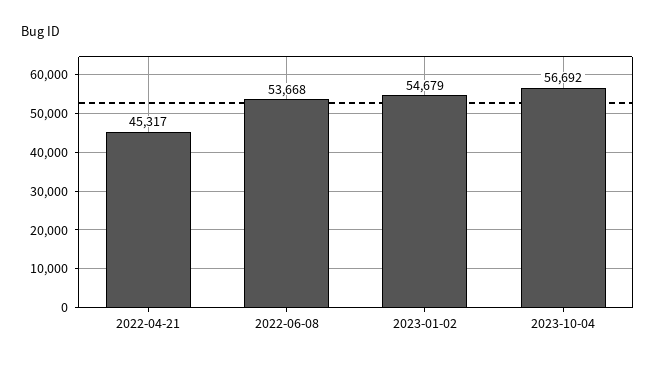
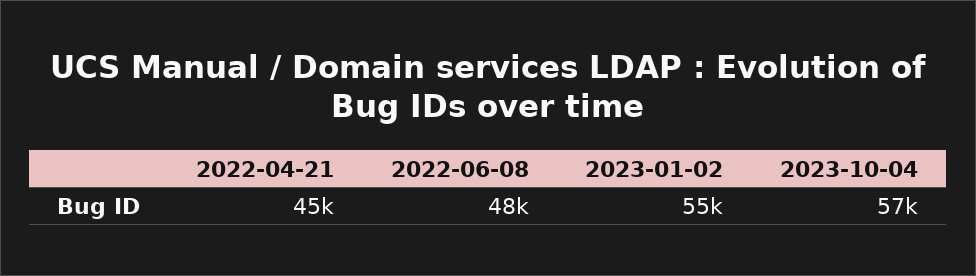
  {
    "2022-04-21": 45317,
-   "2022-06-08": 53668,
+   "2022-06-08": 48000,
    "2023-01-02": 54679,
    "2023-10-04": 56692
  }

